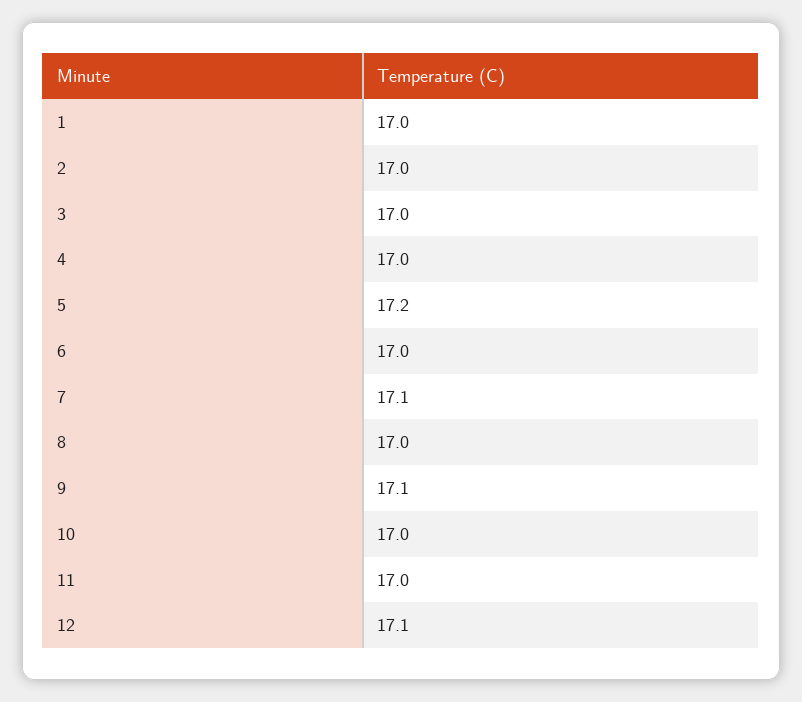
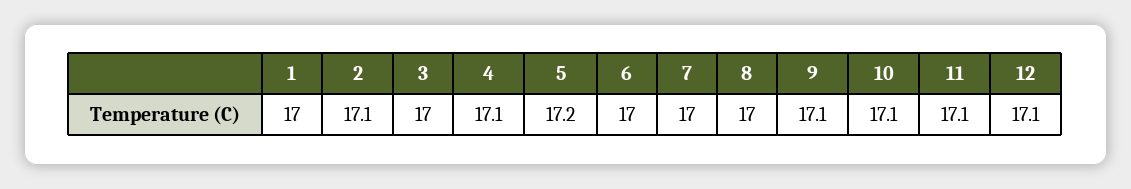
  {
    "1": 17,
-   "2": 17,
+   "2": 17.1,
    "3": 17,
-   "4": 17,
+   "4": 17.1,
    "5": 17.2,
    "6": 17,
-   "7": 17.1,
+   "7": 17,
    "8": 17,
    "9": 17.1,
-   "10": 17,
+   "10": 17.1,
-   "11": 17,
+   "11": 17.1,
    "12": 17.1
  }

